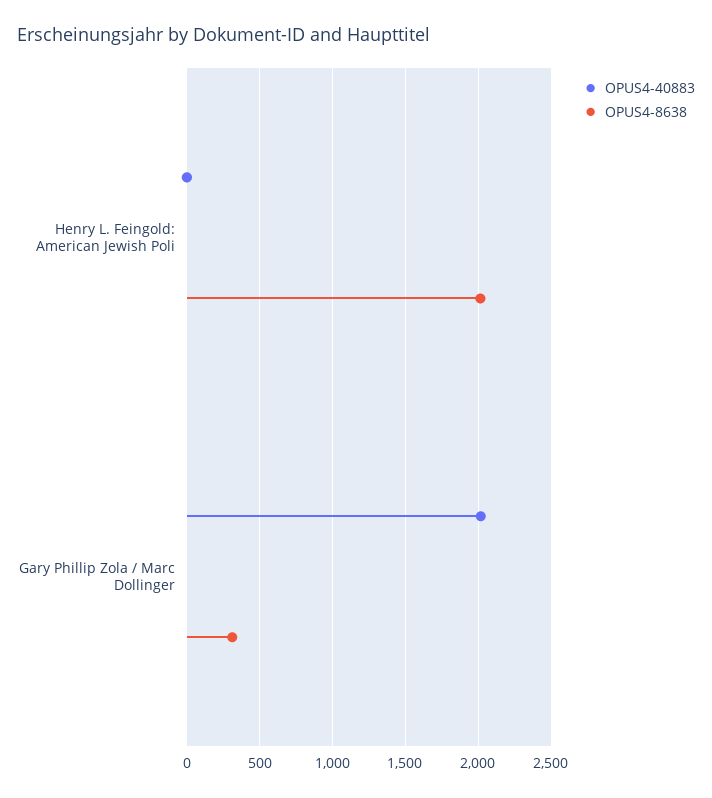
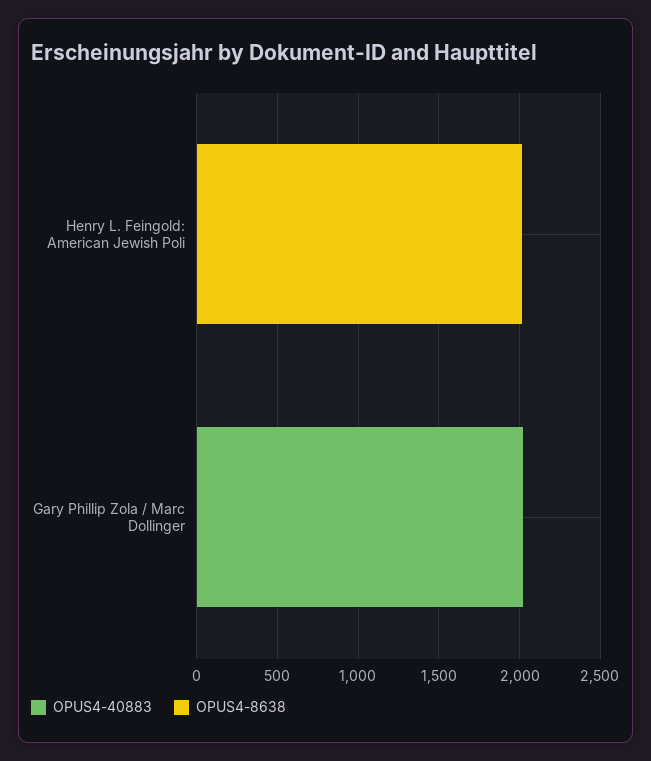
  {
    "OPUS4-40883": {
      "Henry L. Feingold: American Jewish Poli": 0,
      "Gary Phillip Zola / Marc Dollinger": 2000
    },
    "OPUS4-8638": {
      "Henry L. Feingold: American Jewish Poli": 2000,
-     "Gary Phillip Zola / Marc Dollinger": 300
+     "Gary Phillip Zola / Marc Dollinger": 0
    }
  }

